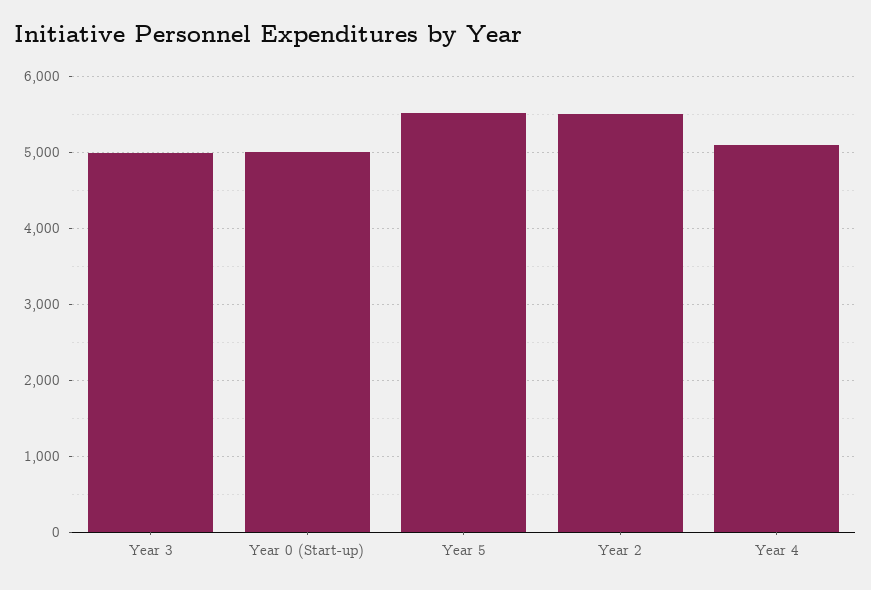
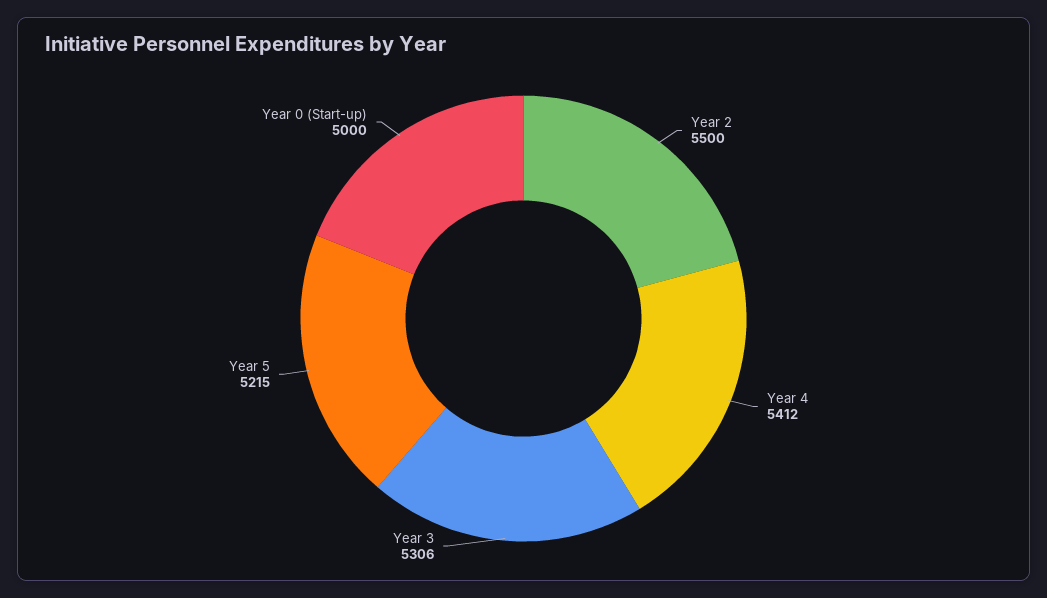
  {
-   "Year 3": 5000,
+   "Year 3": 5306,
    "Year 0 (Start-up)": 5000,
-   "Year 5": 5500,
+   "Year 5": 5215,
    "Year 2": 5500,
-   "Year 4": 5100
+   "Year 4": 5412
  }

